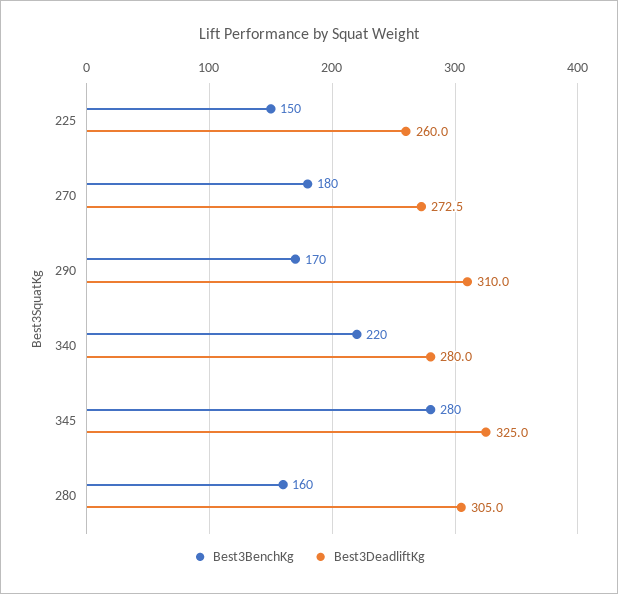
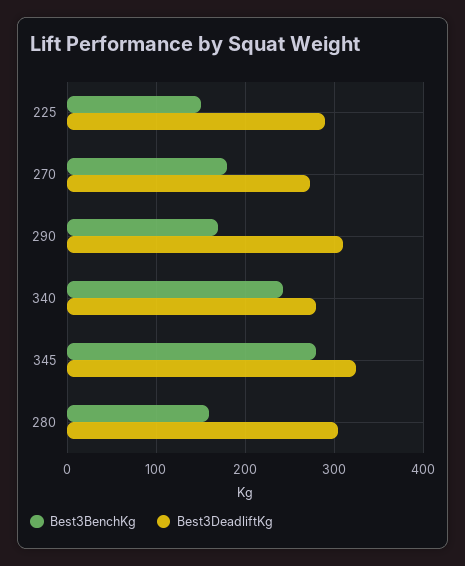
  {
    "Best3BenchKg": {
      "225": 150,
      "270": 180,
      "290": 170,
-     "340": 220,
+     "340": 240,
      "345": 280,
      "280": 160
    },
    "Best3DeadliftKg": {
-     "225": 260,
+     "225": 290,
      "270": 272.5,
      "290": 310,
      "340": 280,
      "345": 325,
      "280": 305
    }
  }

